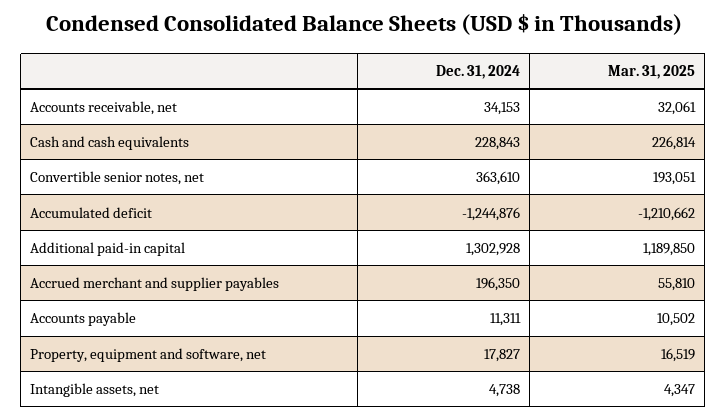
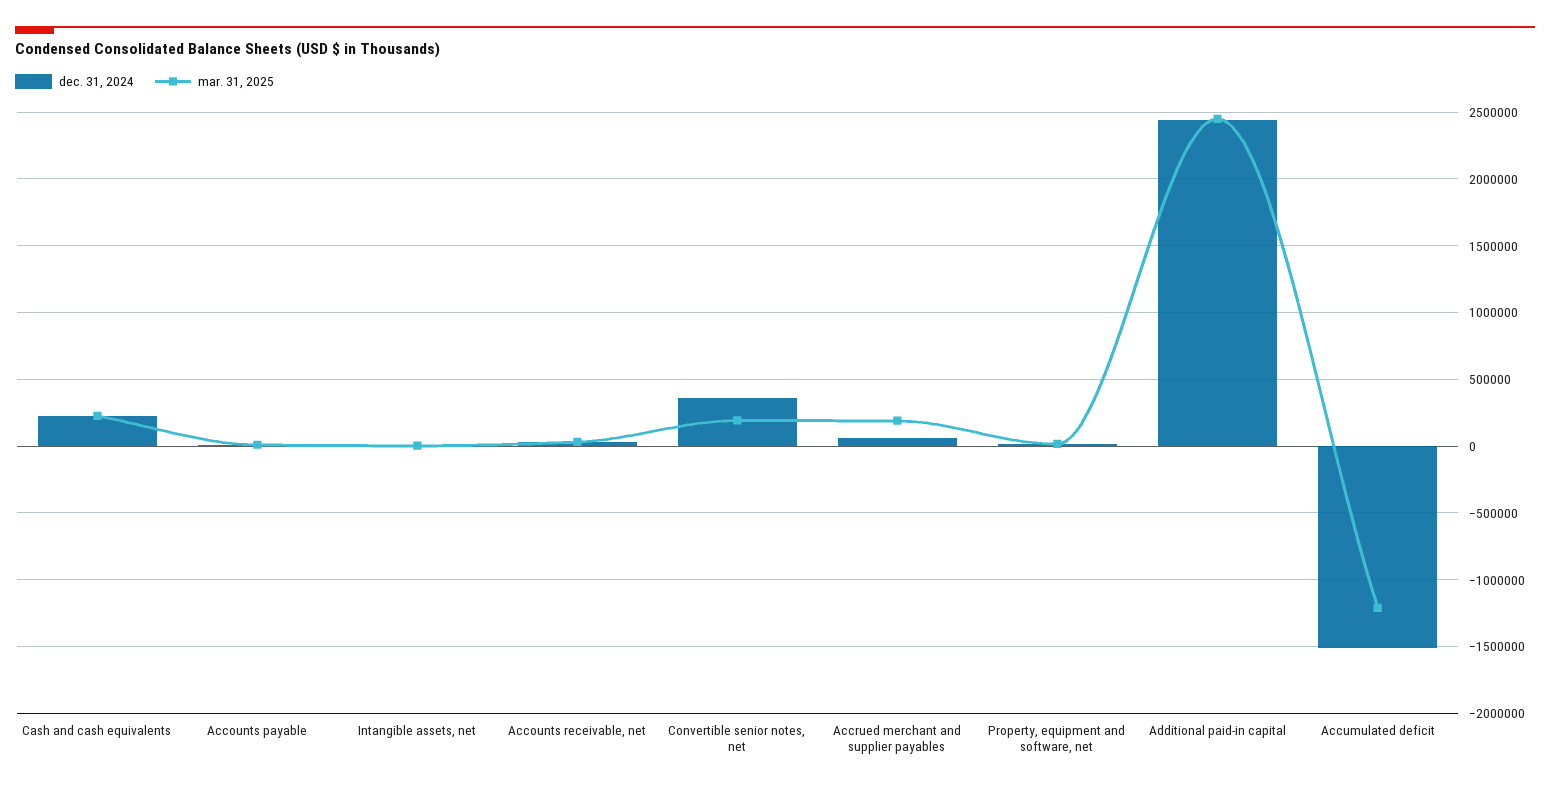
  {
    "Dec. 31, 2024": {
      "Accounts receivable, net": 34153,
      "Cash and cash equivalents": 228843,
      "Convertible senior notes, net": 363610,
-     "Accumulated deficit": -1244876,
+     "Accumulated deficit": -1500000,
-     "Additional paid-in capital": 1302928,
+     "Additional paid-in capital": 2450000,
-     "Accrued merchant and supplier payables": 196350,
+     "Accrued merchant and supplier payables": 50000,
      "Accounts payable": 11311,
      "Property, equipment and software, net": 17827,
      "Intangible assets, net": 4738
    },
    "Mar. 31, 2025": {
      "Accounts receivable, net": 32061,
      "Cash and cash equivalents": 226814,
      "Convertible senior notes, net": 193051,
      "Accumulated deficit": -1210662,
-     "Additional paid-in capital": 1189850,
+     "Additional paid-in capital": 2450000,
-     "Accrued merchant and supplier payables": 55810,
+     "Accrued merchant and supplier payables": 200000,
      "Accounts payable": 10502,
      "Property, equipment and software, net": 16519,
      "Intangible assets, net": 4347
    }
  }

